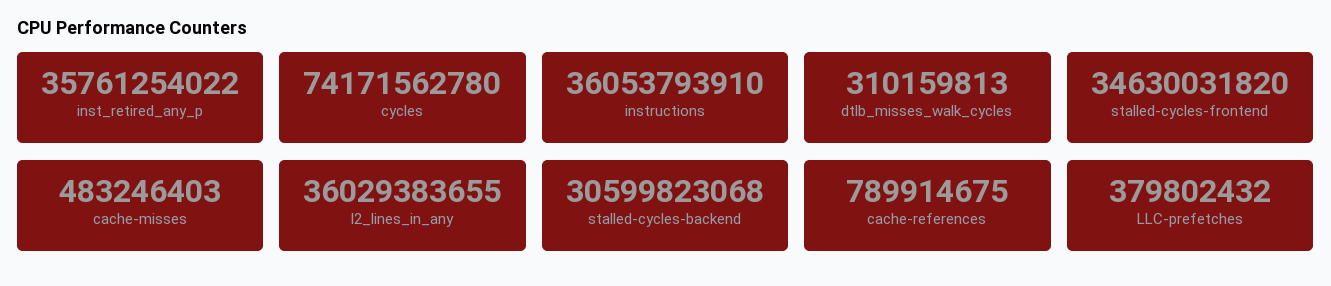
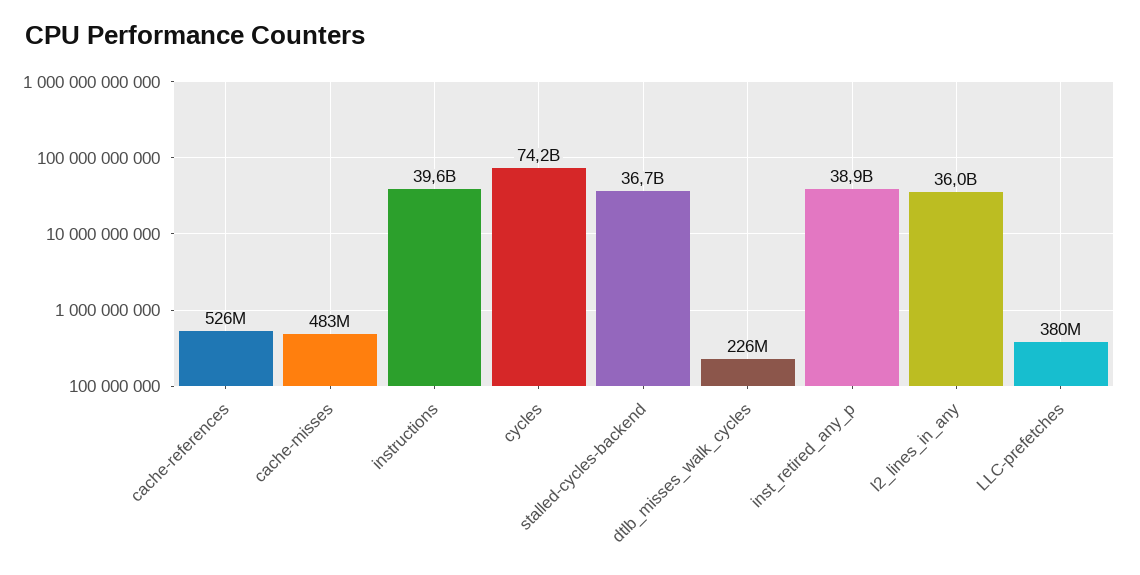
  {
-   "inst_retired_any_p": 35761254022,
+   "inst_retired_any_p": 38900000000,
    "cycles": 74171562780,
-   "instructions": 36053793910,
+   "instructions": 39600000000,
-   "dtlb_misses_walk_cycles": 310159813,
+   "dtlb_misses_walk_cycles": 226000000,
-   "stalled-cycles-frontend": 34630031820,
    "cache-misses": 483246403,
    "l2_lines_in_any": 36029383655,
-   "stalled-cycles-backend": 30599823068,
+   "stalled-cycles-backend": 36700000000,
-   "cache-references": 789914675,
+   "cache-references": 526000000,
    "LLC-prefetches": 379802432
  }

